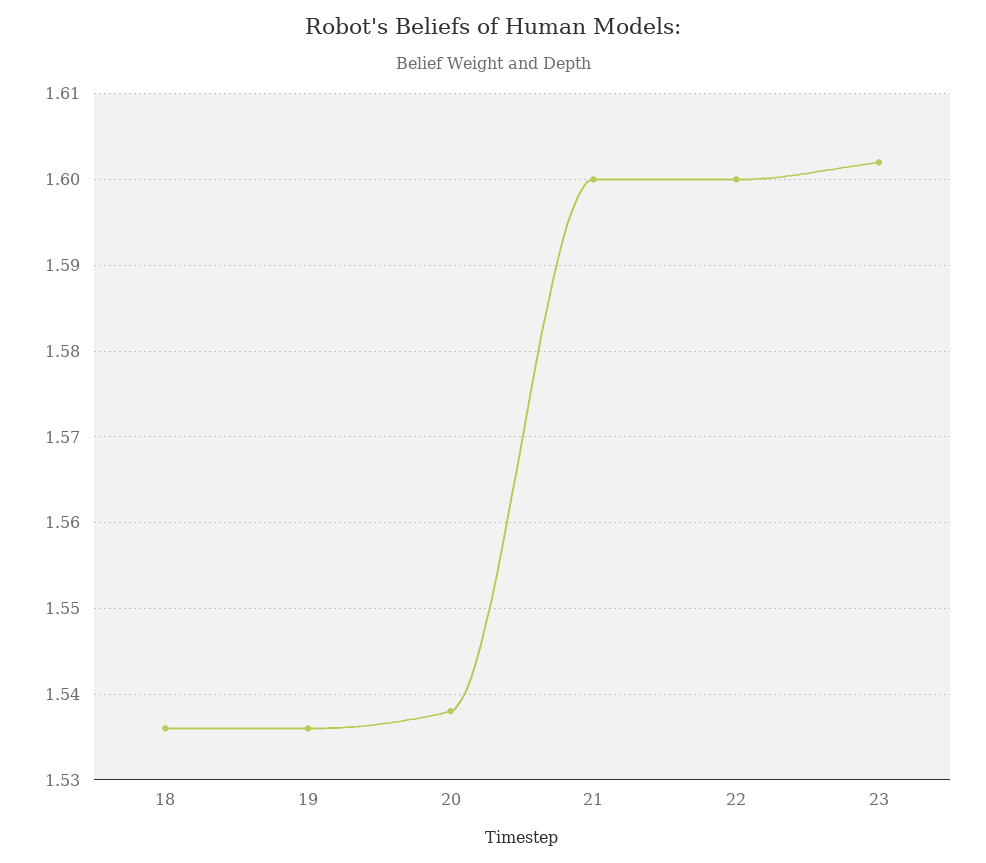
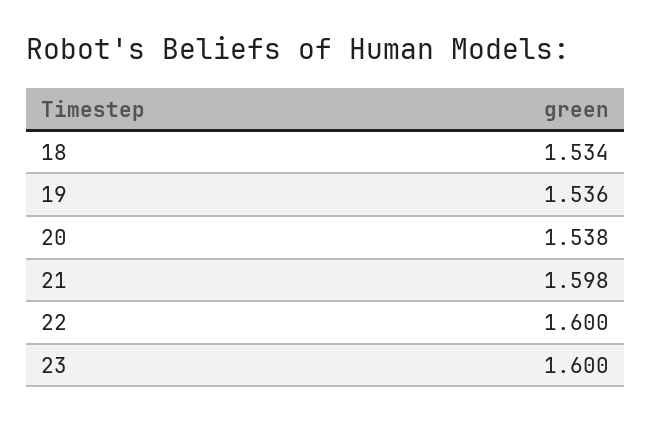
  {
-   "18": 1.536,
+   "18": 1.534,
    "19": 1.536,
    "20": 1.538,
-   "21": 1.6,
+   "21": 1.598,
    "22": 1.6,
-   "23": 1.602
+   "23": 1.6
  }

